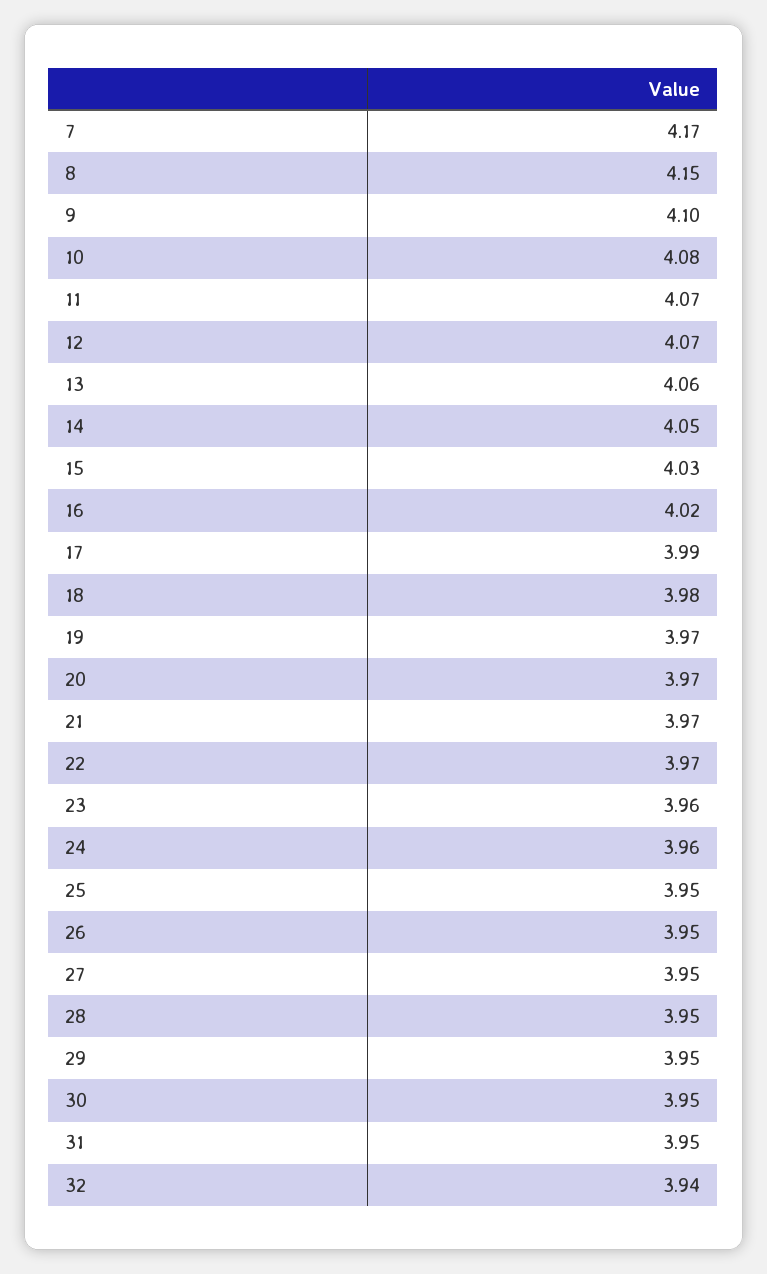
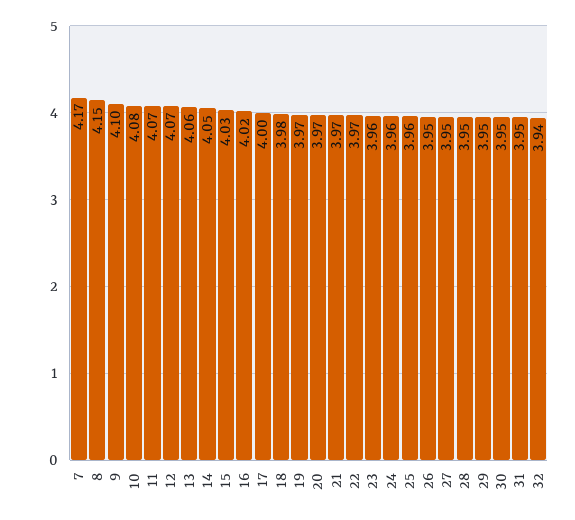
  {
    "7": 4.17,
    "8": 4.15,
    "9": 4.1,
    "10": 4.08,
    "11": 4.07,
    "12": 4.07,
    "13": 4.06,
    "14": 4.05,
    "15": 4.03,
    "16": 4.02,
-   "17": 3.99,
+   "17": 4,
    "18": 3.98,
    "19": 3.97,
    "20": 3.97,
    "21": 3.97,
    "22": 3.97,
    "23": 3.96,
    "24": 3.96,
-   "25": 3.95,
+   "25": 3.96,
    "26": 3.95,
    "27": 3.95,
    "28": 3.95,
    "29": 3.95,
    "30": 3.95,
    "31": 3.95,
    "32": 3.94
  }

